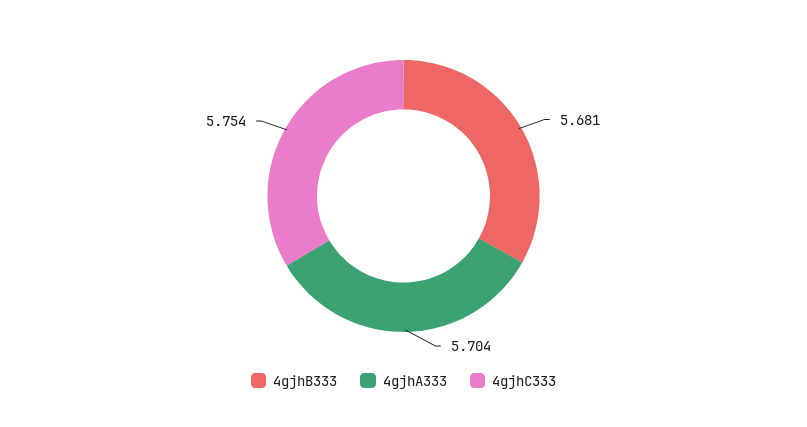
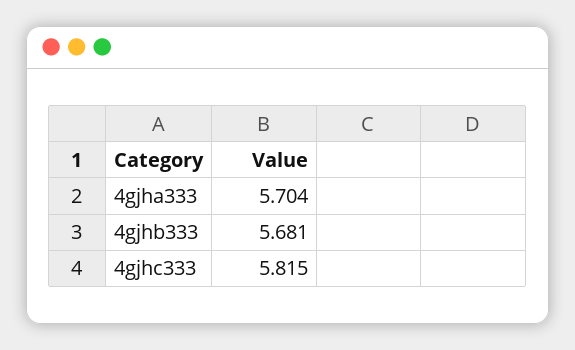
  {
    "4gjhB333": 5.681,
    "4gjhA333": 5.704,
-   "4gjhC333": 5.754
+   "4gjhC333": 5.815
  }

